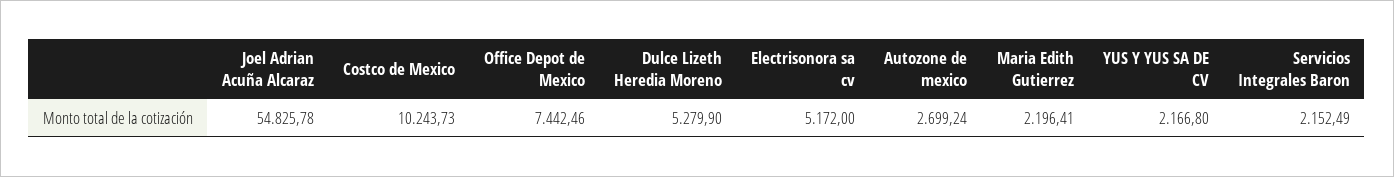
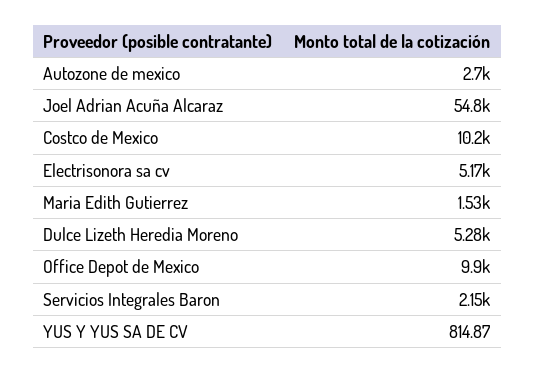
  {
    "Joel Adrian Acuña Alcaraz": 54825.78,
    "Costco de Mexico": 10243.73,
-   "Office Depot de Mexico": 7442.46,
+   "Office Depot de Mexico": 9900,
    "Dulce Lizeth Heredia Moreno": 5279.9,
    "Electrisonora sa cv": 5172,
    "Autozone de mexico": 2699.24,
-   "Maria Edith Gutierrez": 2196.41,
+   "Maria Edith Gutierrez": 1530,
-   "YUS Y YUS SA DE CV": 2166.8,
+   "YUS Y YUS SA DE CV": 814.87,
    "Servicios Integrales Baron": 2152.49
  }

